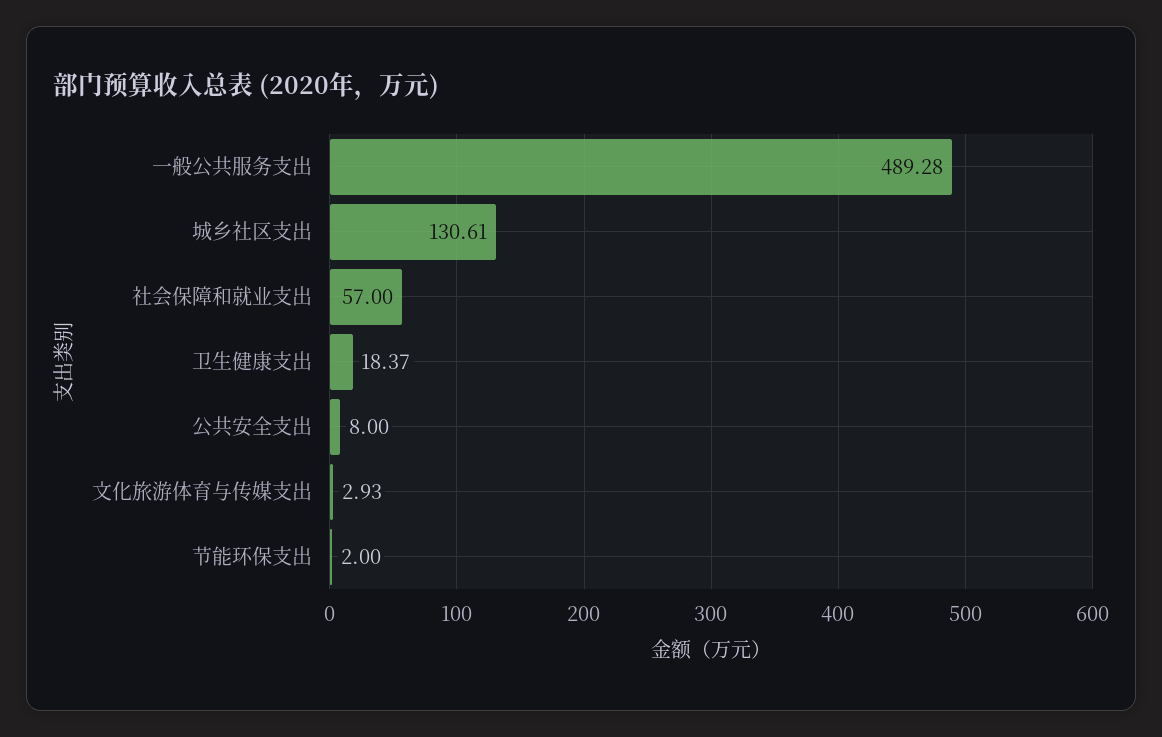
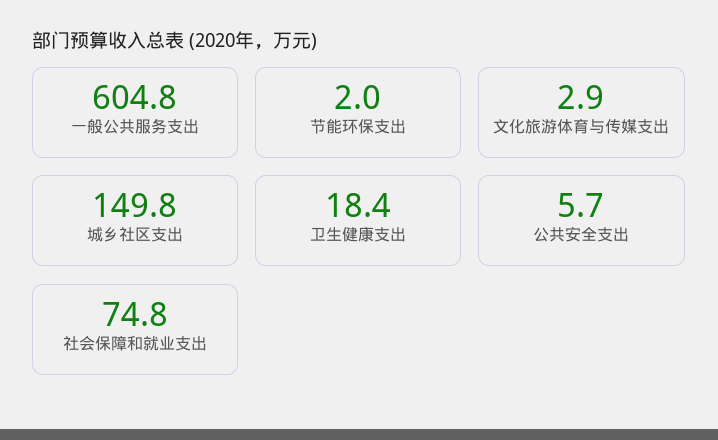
  {
-   "一般公共服务支出": 489.28,
+   "一般公共服务支出": 604.8,
-   "城乡社区支出": 130.61,
+   "城乡社区支出": 149.8,
-   "社会保障和就业支出": 57,
+   "社会保障和就业支出": 74.8,
    "卫生健康支出": 18.37,
-   "公共安全支出": 8,
+   "公共安全支出": 5.7,
    "文化旅游体育与传媒支出": 2.93,
    "节能环保支出": 2
  }

